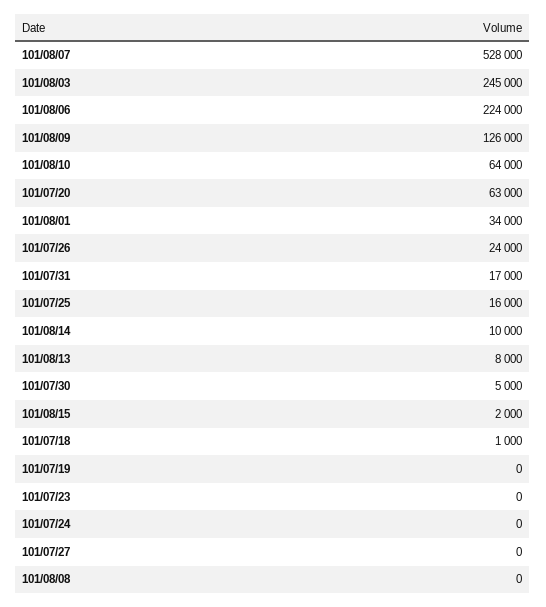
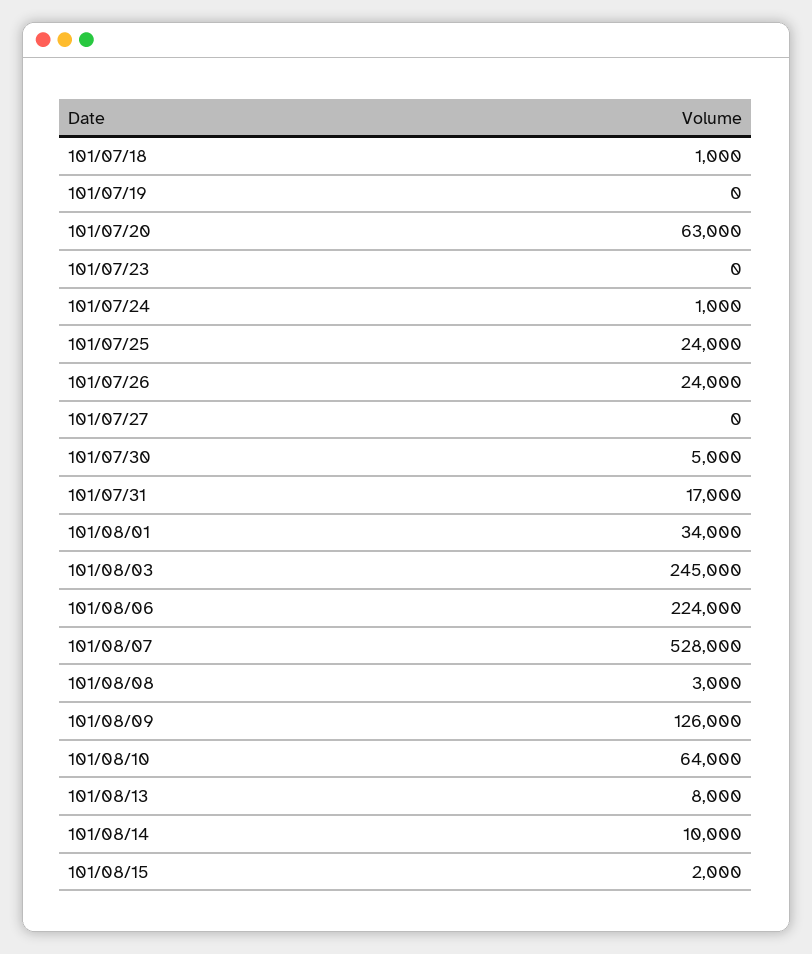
  {
    "101/08/07": 528000,
    "101/08/03": 245000,
    "101/08/06": 224000,
    "101/08/09": 126000,
    "101/08/10": 64000,
    "101/07/20": 63000,
    "101/08/01": 34000,
    "101/07/26": 24000,
    "101/07/31": 17000,
-   "101/07/25": 16000,
+   "101/07/25": 24000,
    "101/08/14": 10000,
    "101/08/13": 8000,
    "101/07/30": 5000,
    "101/08/15": 2000,
    "101/07/18": 1000,
    "101/07/19": 0,
    "101/07/23": 0,
-   "101/07/24": 0,
+   "101/07/24": 1000,
    "101/07/27": 0,
-   "101/08/08": 0
+   "101/08/08": 3000
  }

